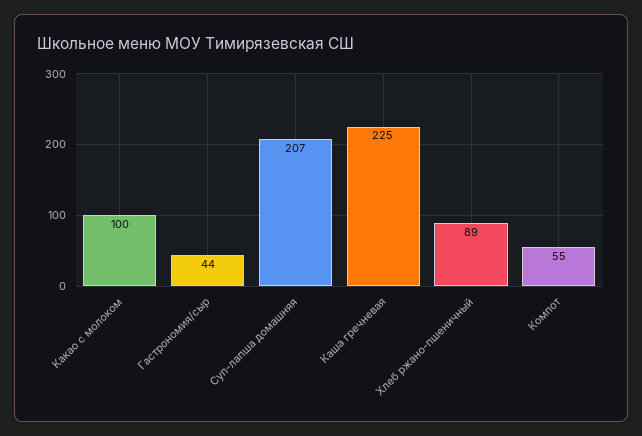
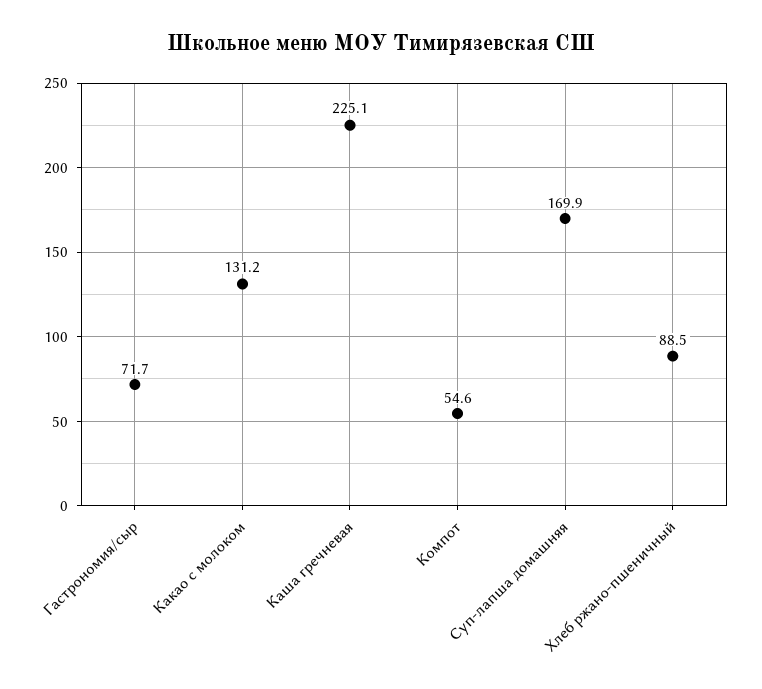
  {
-   "Какао с молоком": 100,
+   "Какао с молоком": 131.2,
-   "Гастрономия/сыр": 44,
+   "Гастрономия/сыр": 71.7,
-   "Суп-лапша домашняя": 207,
+   "Суп-лапша домашняя": 169.9,
    "Каша гречневая": 225.1,
    "Хлеб ржано-пшеничный": 88.5,
    "Компот": 54.6
  }

